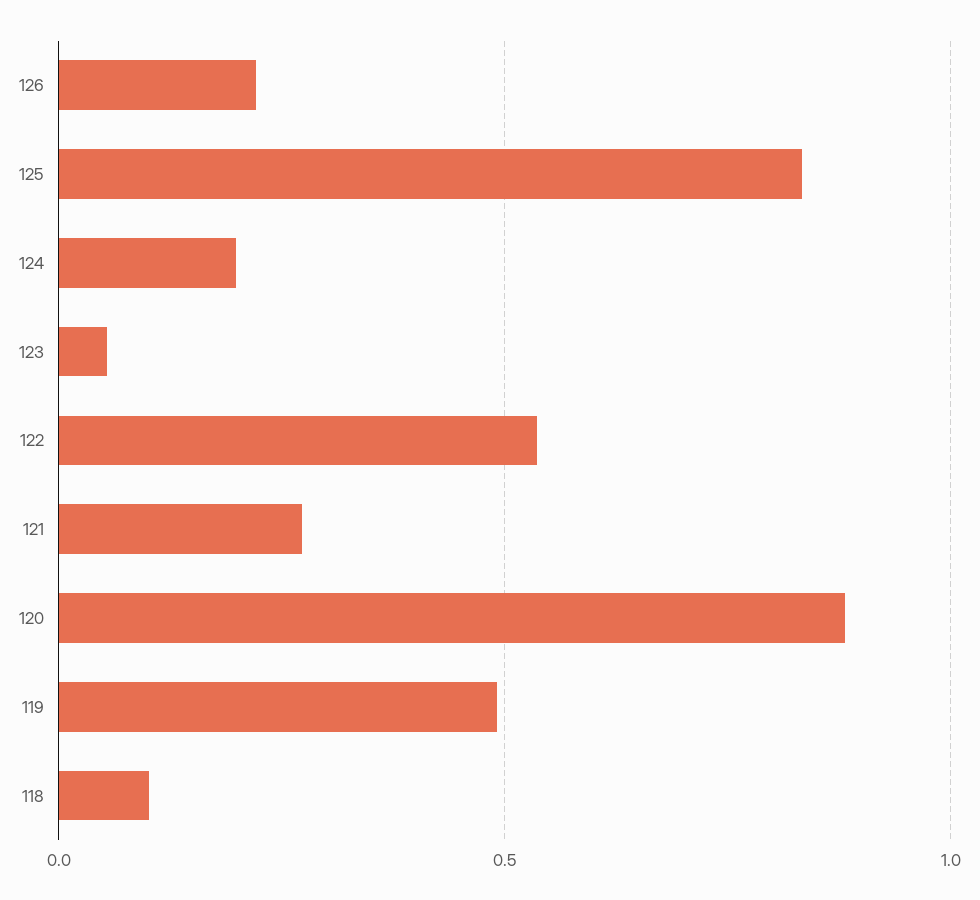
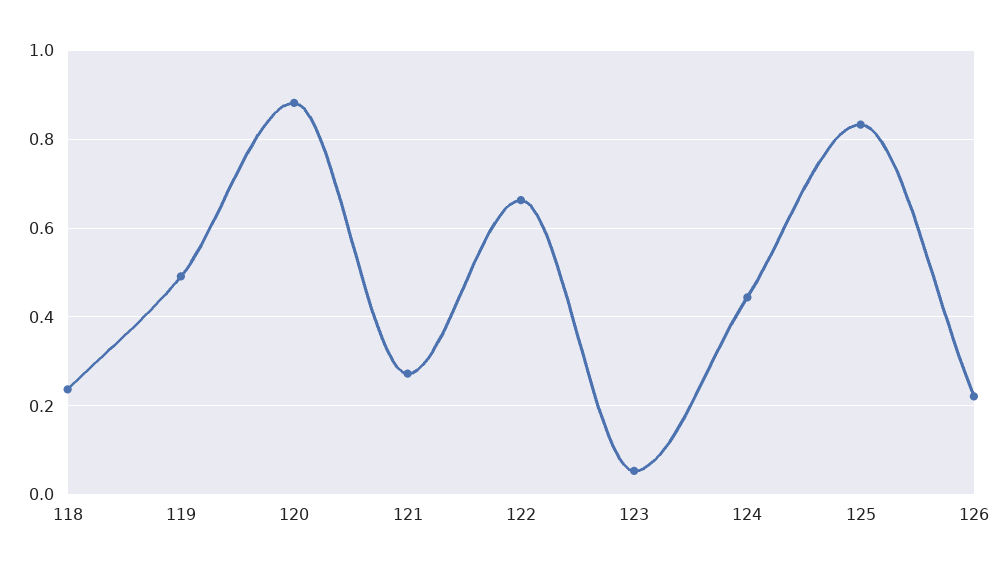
  {
    "126": 0.22,
    "125": 0.84,
-   "124": 0.2,
+   "124": 0.44,
    "123": 0.06,
-   "122": 0.55,
+   "122": 0.66,
    "121": 0.28,
    "120": 0.88,
    "119": 0.5,
-   "118": 0.1
+   "118": 0.24
  }

